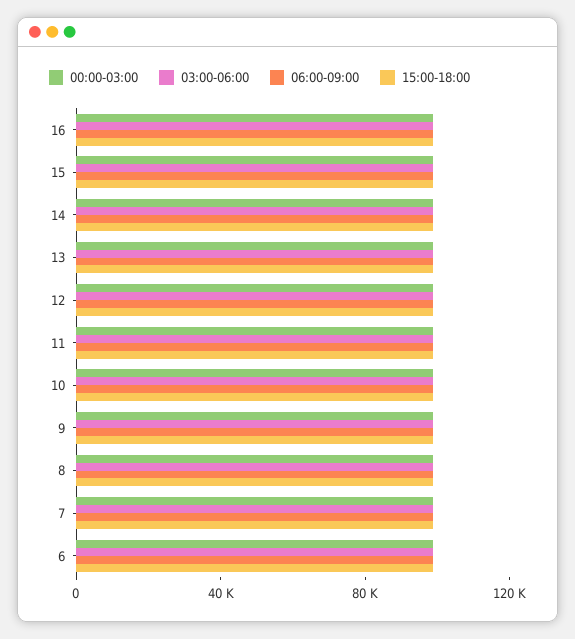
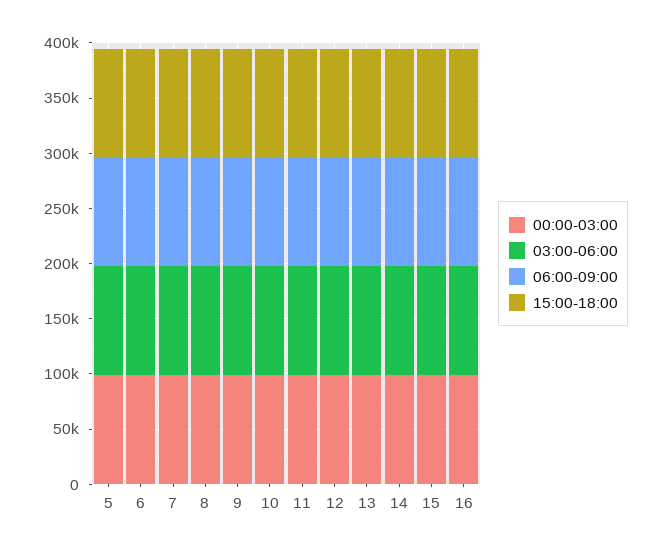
  {
    "00:00-03:00": {
      "16": 100000,
      "15": 100000,
      "14": 100000,
      "13": 100000,
      "12": 100000,
      "11": 100000,
      "10": 100000,
      "9": 100000,
      "8": 100000,
      "7": 100000,
-     "6": 100000
+     "6": 100000,
+     "5": 100000
    },
    "03:00-06:00": {
      "16": 100000,
      "15": 100000,
      "14": 100000,
      "13": 100000,
      "12": 100000,
      "11": 100000,
      "10": 100000,
      "9": 100000,
      "8": 100000,
      "7": 100000,
-     "6": 100000
+     "6": 100000,
+     "5": 100000
    },
    "06:00-09:00": {
      "16": 100000,
      "15": 100000,
      "14": 100000,
      "13": 100000,
      "12": 100000,
      "11": 100000,
      "10": 100000,
      "9": 100000,
      "8": 100000,
      "7": 100000,
-     "6": 100000
+     "6": 100000,
+     "5": 100000
    },
    "15:00-18:00": {
      "16": 100000,
      "15": 100000,
      "14": 100000,
      "13": 100000,
      "12": 100000,
      "11": 100000,
      "10": 100000,
      "9": 100000,
      "8": 100000,
      "7": 100000,
-     "6": 100000
+     "6": 100000,
+     "5": 100000
    }
  }

